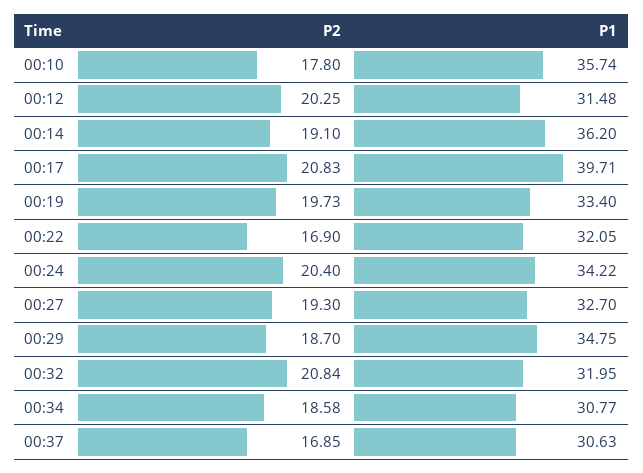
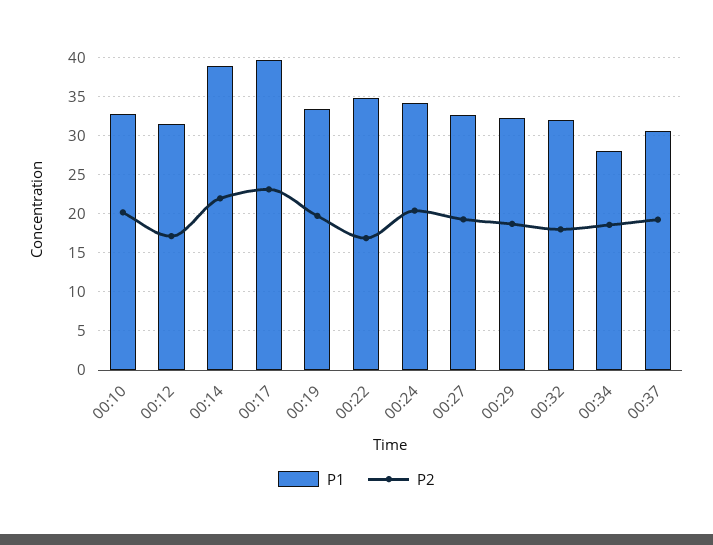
  {
    "P2": {
-     "00:10": 17.8,
+     "00:10": 20,
-     "00:12": 20.25,
+     "00:12": 17,
-     "00:14": 19.1,
+     "00:14": 22,
-     "00:17": 20.83,
+     "00:17": 23,
      "00:19": 19.73,
      "00:22": 16.9,
      "00:24": 20.4,
      "00:27": 19.3,
      "00:29": 18.7,
-     "00:32": 20.84,
+     "00:32": 18,
      "00:34": 18.58,
-     "00:37": 16.85
+     "00:37": 19
    },
    "P1": {
-     "00:10": 35.74,
+     "00:10": 33,
      "00:12": 31.48,
-     "00:14": 36.2,
+     "00:14": 39,
      "00:17": 39.71,
      "00:19": 33.4,
-     "00:22": 32.05,
+     "00:22": 35,
      "00:24": 34.22,
      "00:27": 32.7,
-     "00:29": 34.75,
+     "00:29": 32,
      "00:32": 31.95,
-     "00:34": 30.77,
+     "00:34": 28,
      "00:37": 30.63
    }
  }

